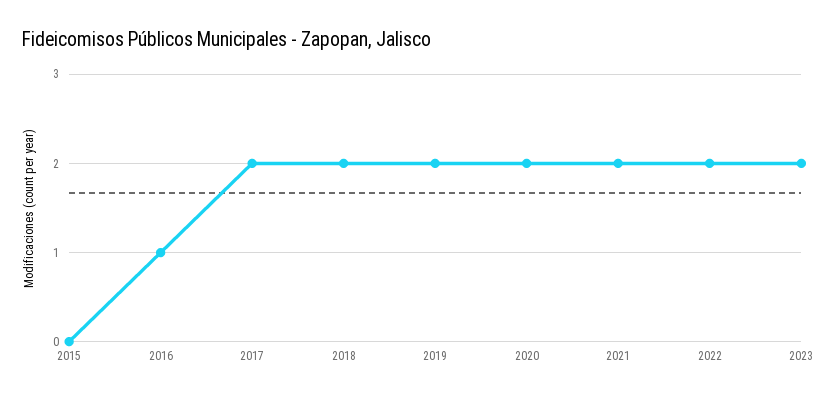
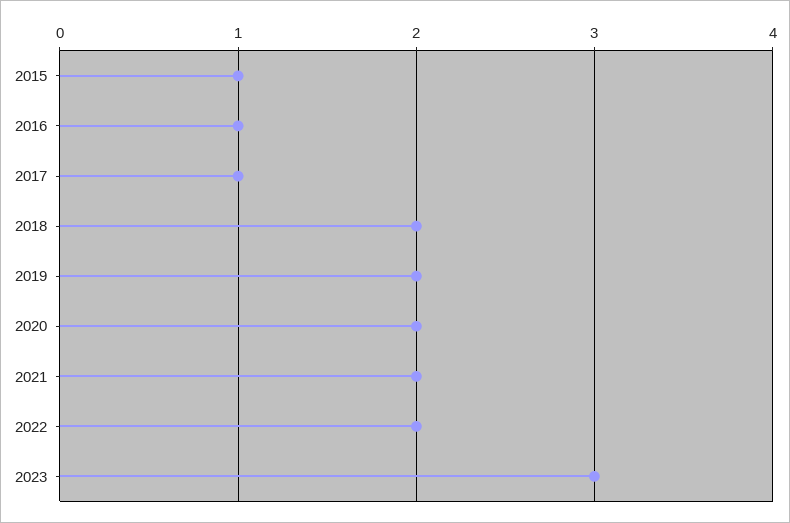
  {
-   "2015": 0,
+   "2015": 1,
    "2016": 1,
-   "2017": 2,
+   "2017": 1,
    "2018": 2,
    "2019": 2,
    "2020": 2,
    "2021": 2,
    "2022": 2,
-   "2023": 2
+   "2023": 3
  }

